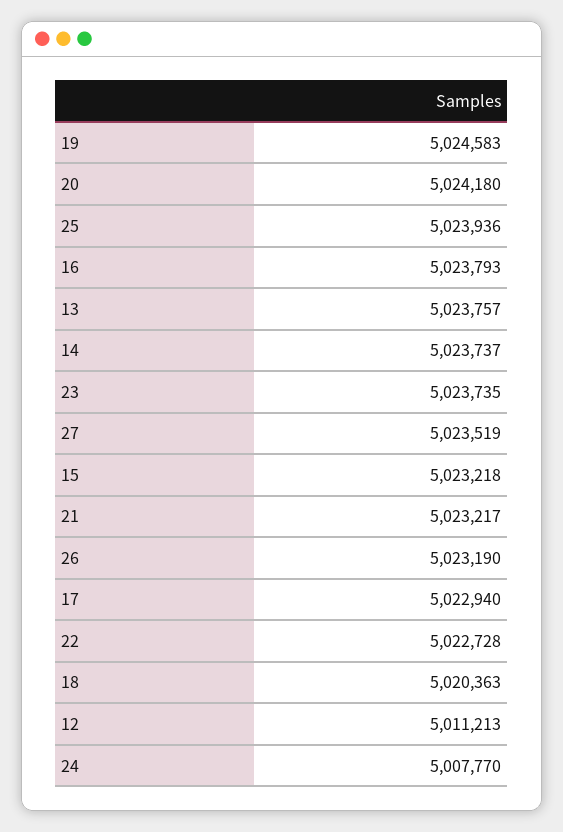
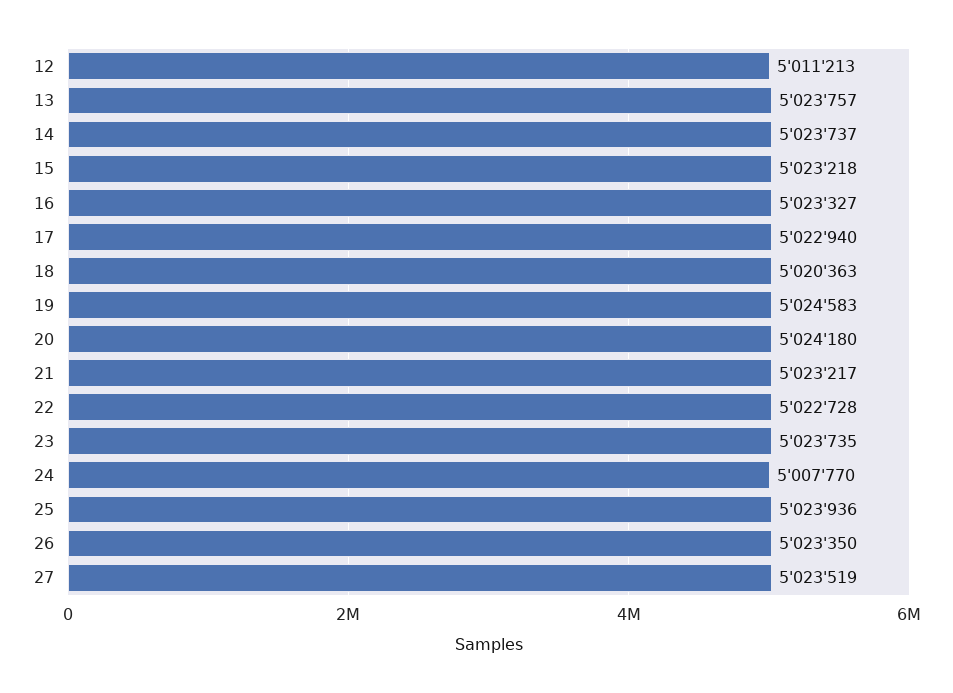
  {
    "19": 5024583,
    "20": 5024180,
    "25": 5023936,
-   "16": 5023793,
+   "16": 5023327,
    "13": 5023757,
    "14": 5023737,
    "23": 5023735,
    "27": 5023519,
    "15": 5023218,
    "21": 5023217,
-   "26": 5023190,
+   "26": 5023350,
    "17": 5022940,
    "22": 5022728,
    "18": 5020363,
    "12": 5011213,
    "24": 5007770
  }

